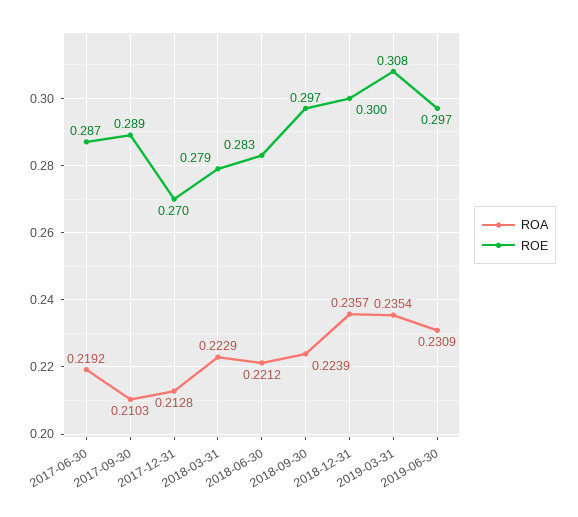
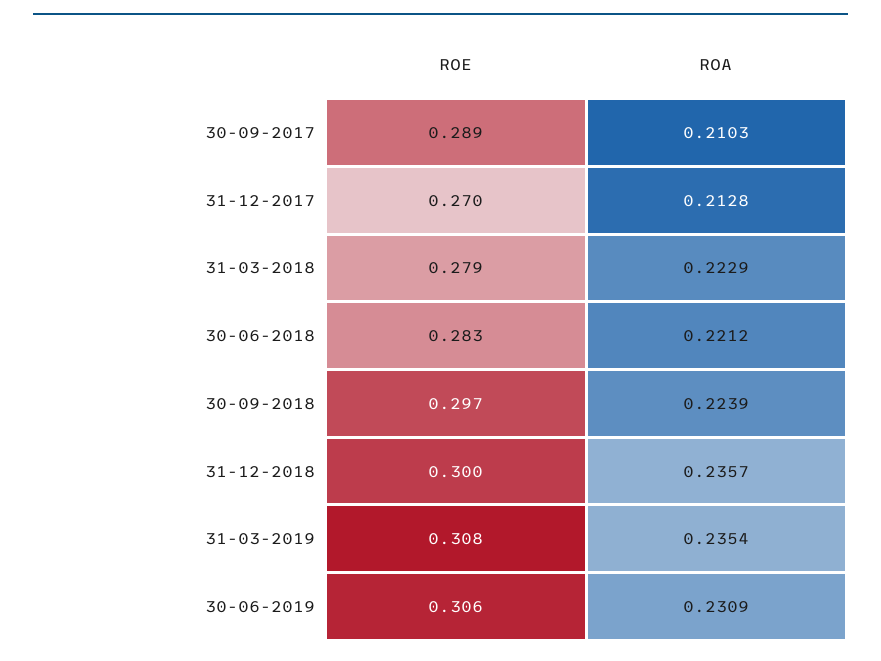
  {
    "ROA": {
-     "2017-06-30": 0.2192,
      "2017-09-30": 0.2103,
      "2017-12-31": 0.2128,
      "2018-03-31": 0.2229,
      "2018-06-30": 0.2212,
      "2018-09-30": 0.2239,
      "2018-12-31": 0.2357,
      "2019-03-31": 0.2354,
      "2019-06-30": 0.2309
    },
    "ROE": {
-     "2017-06-30": 0.287,
      "2017-09-30": 0.289,
      "2017-12-31": 0.27,
      "2018-03-31": 0.279,
      "2018-06-30": 0.283,
      "2018-09-30": 0.297,
      "2018-12-31": 0.3,
      "2019-03-31": 0.308,
-     "2019-06-30": 0.297
+     "2019-06-30": 0.306
    }
  }

